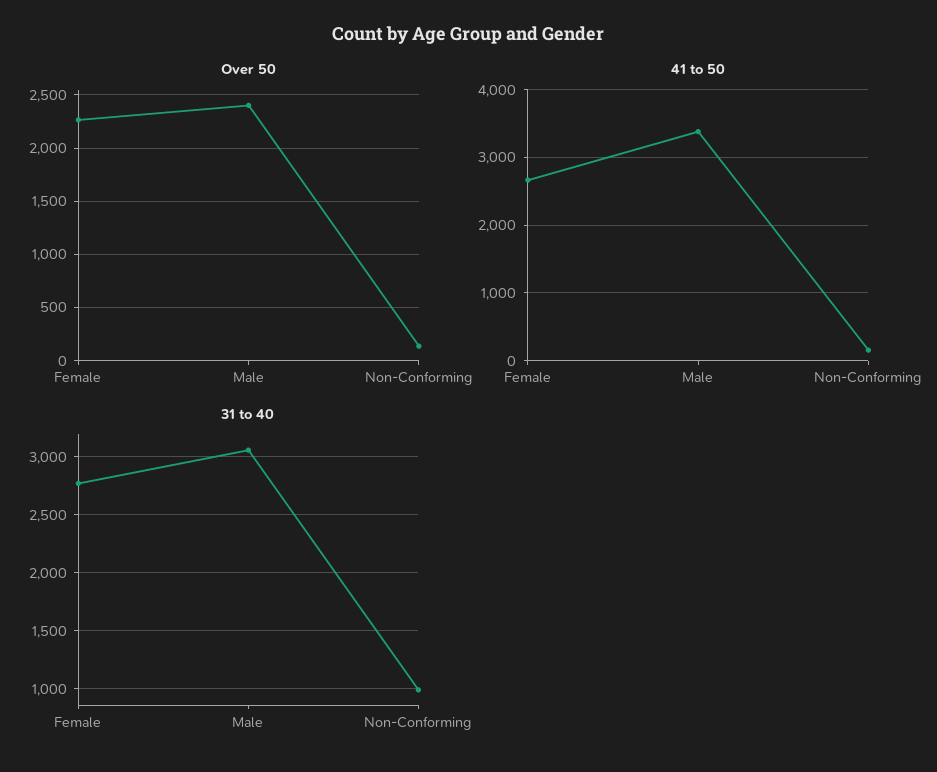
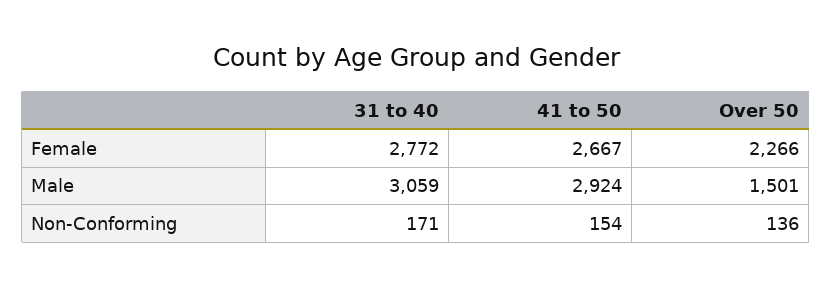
  {
    "Over 50": {
      "Female": 2266,
-     "Male": 2400,
+     "Male": 1501,
      "Non-Conforming": 136
    },
    "41 to 50": {
      "Female": 2667,
-     "Male": 3400,
+     "Male": 2924,
      "Non-Conforming": 154
    },
    "31 to 40": {
      "Female": 2772,
      "Male": 3059,
-     "Non-Conforming": 1000
+     "Non-Conforming": 171
    }
  }

